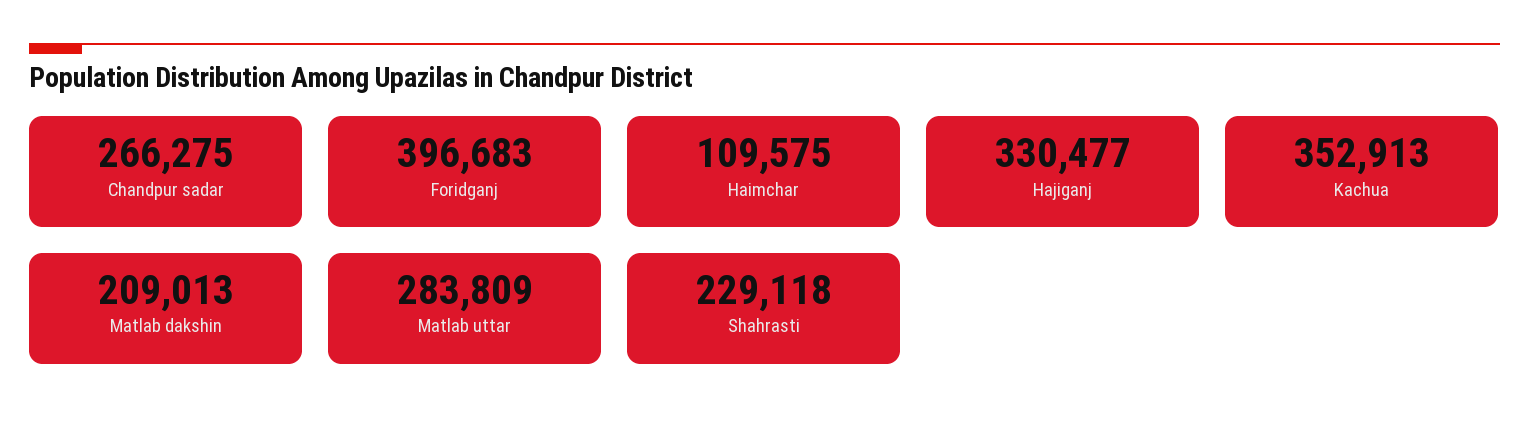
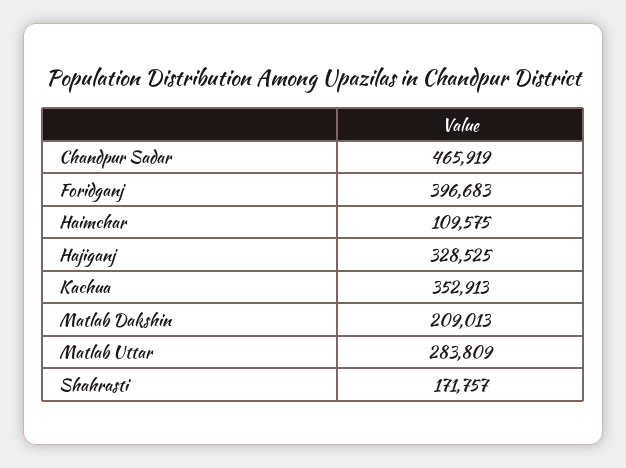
  {
-   "Chandpur sadar": 266275,
+   "Chandpur sadar": 465919,
    "Foridganj": 396683,
    "Haimchar": 109575,
-   "Hajiganj": 330477,
+   "Hajiganj": 328525,
    "Kachua": 352913,
    "Matlab dakshin": 209013,
    "Matlab uttar": 283809,
-   "Shahrasti": 229118
+   "Shahrasti": 171757
  }

